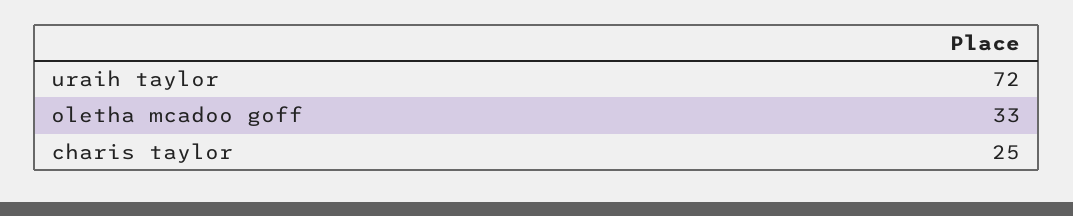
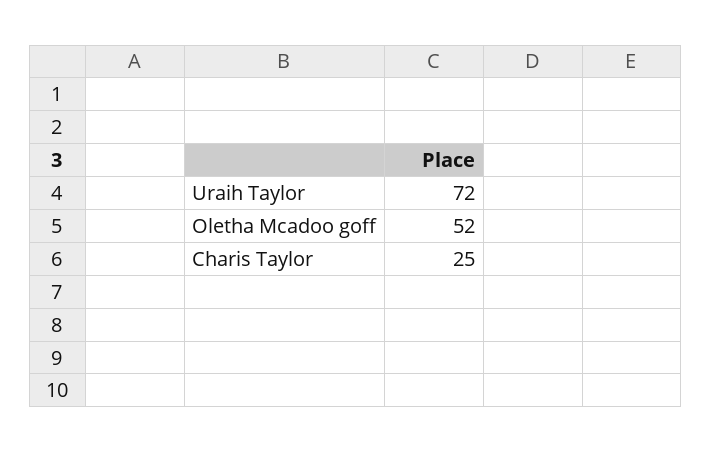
  {
    "uraih taylor": 72,
-   "oletha mcadoo goff": 33,
+   "oletha mcadoo goff": 52,
    "charis taylor": 25
  }

